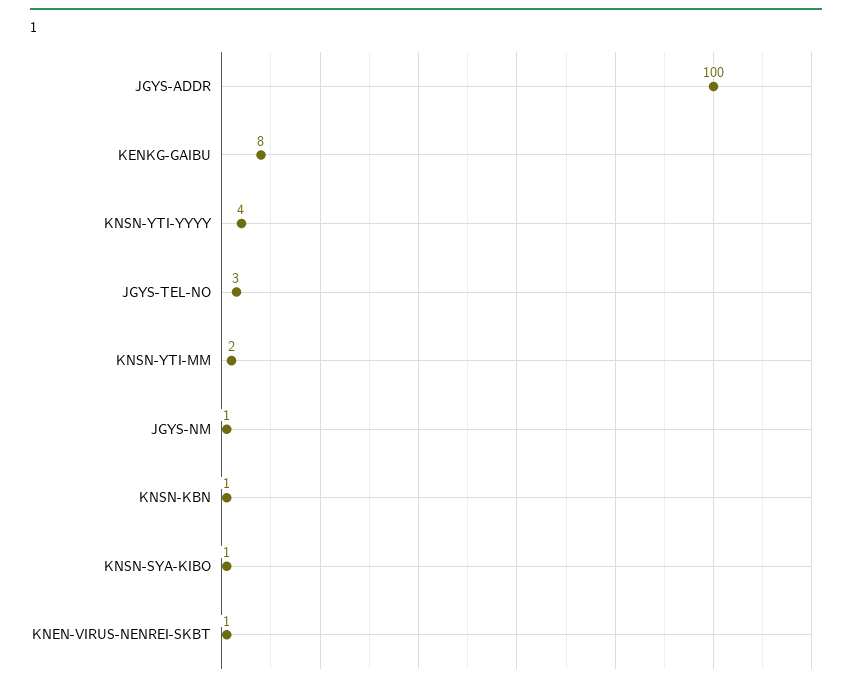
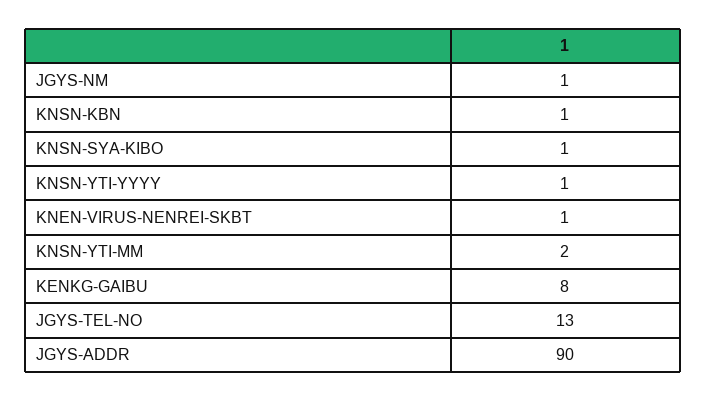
  {
-   "JGYS-ADDR": 100,
+   "JGYS-ADDR": 90,
    "KENKG-GAIBU": 8,
-   "KNSN-YTI-YYYY": 4,
+   "KNSN-YTI-YYYY": 1,
-   "JGYS-TEL-NO": 3,
+   "JGYS-TEL-NO": 13,
    "KNSN-YTI-MM": 2,
    "JGYS-NM": 1,
    "KNSN-KBN": 1,
    "KNSN-SYA-KIBO": 1,
    "KNEN-VIRUS-NENREI-SKBT": 1
  }

